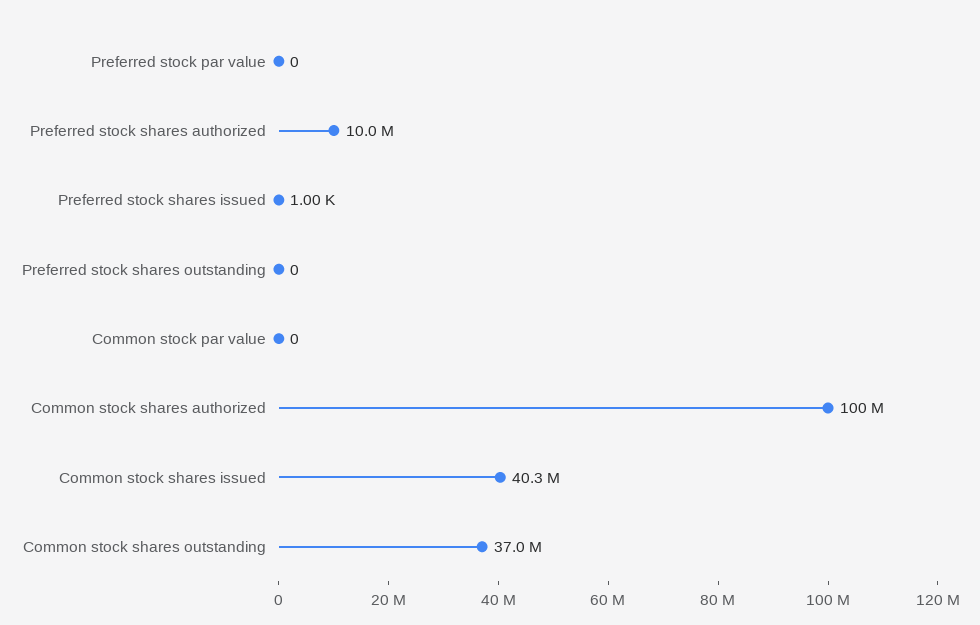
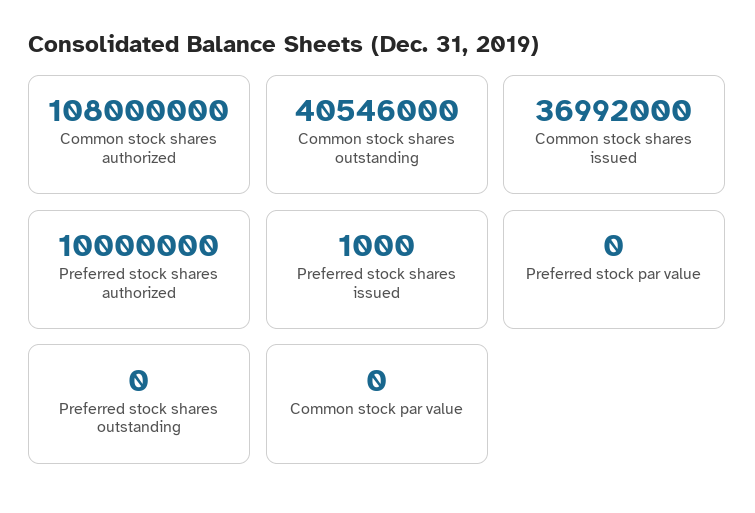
  {
    "Preferred stock par value": 0,
    "Preferred stock shares authorized": 10000000,
    "Preferred stock shares issued": 1000,
    "Preferred stock shares outstanding": 0,
    "Common stock par value": 0,
-   "Common stock shares authorized": 100000000,
+   "Common stock shares authorized": 108000000,
-   "Common stock shares issued": 40300000,
+   "Common stock shares issued": 36992000,
-   "Common stock shares outstanding": 37000000
+   "Common stock shares outstanding": 40546000
  }

